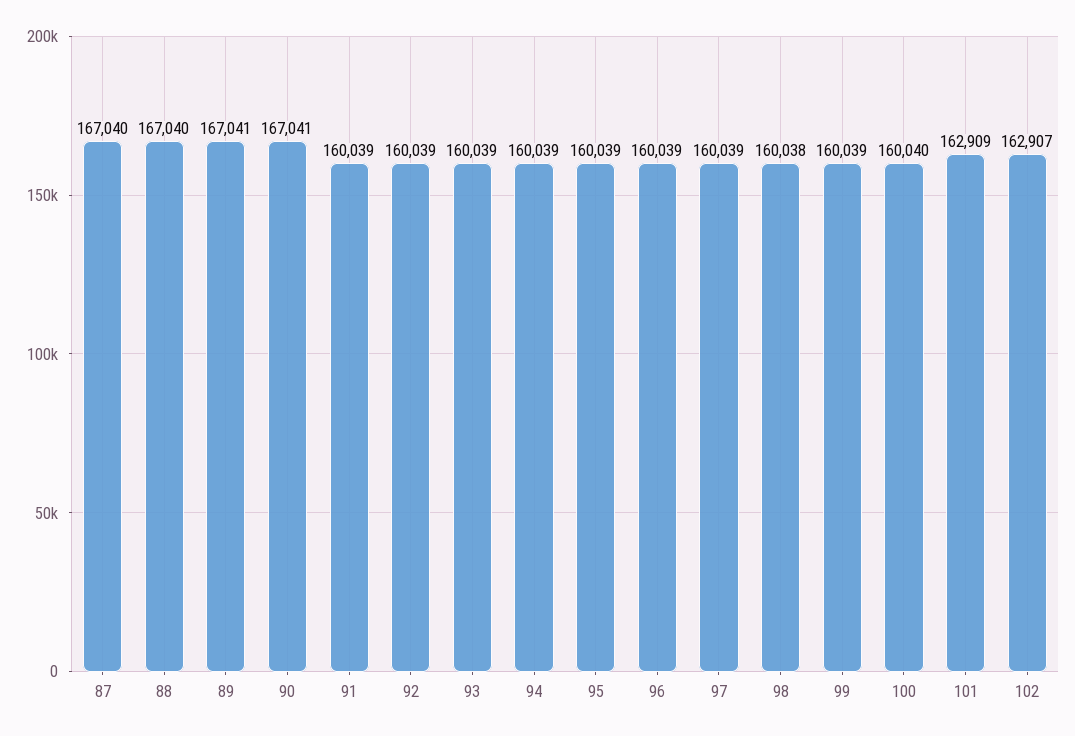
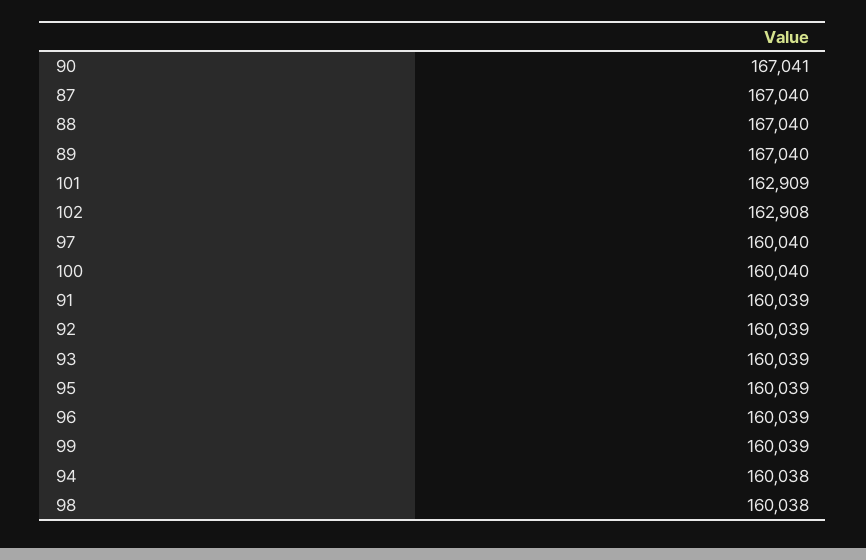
  {
    "87": 167040,
    "88": 167040,
-   "89": 167041,
+   "89": 167040,
    "90": 167041,
    "91": 160039,
    "92": 160039,
    "93": 160039,
-   "94": 160039,
+   "94": 160038,
    "95": 160039,
    "96": 160039,
-   "97": 160039,
+   "97": 160040,
    "98": 160038,
    "99": 160039,
    "100": 160040,
    "101": 162909,
-   "102": 162907
+   "102": 162908
  }

